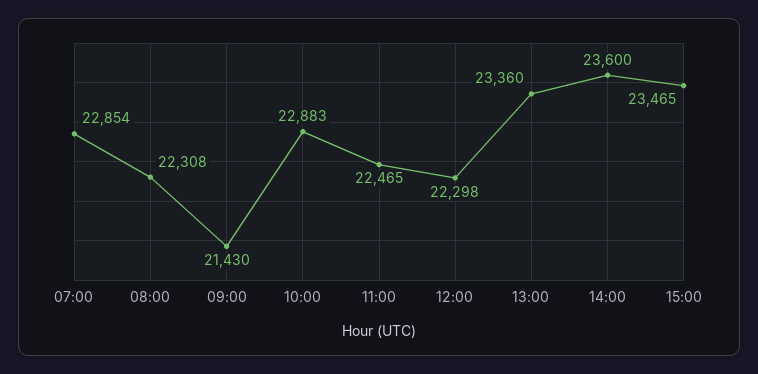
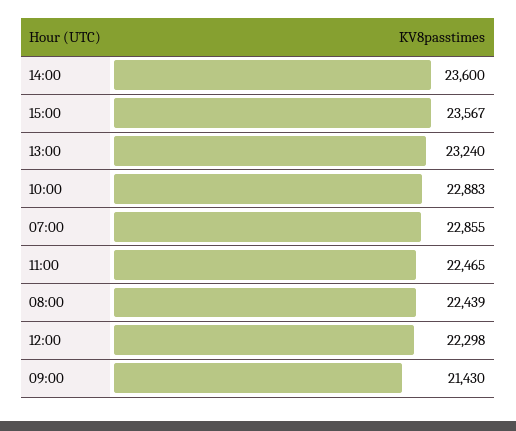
  {
-   "07:00": 22854,
+   "07:00": 22855,
-   "08:00": 22308,
+   "08:00": 22439,
    "09:00": 21430,
    "10:00": 22883,
    "11:00": 22465,
    "12:00": 22298,
-   "13:00": 23360,
+   "13:00": 23240,
    "14:00": 23600,
-   "15:00": 23465
+   "15:00": 23567
  }

